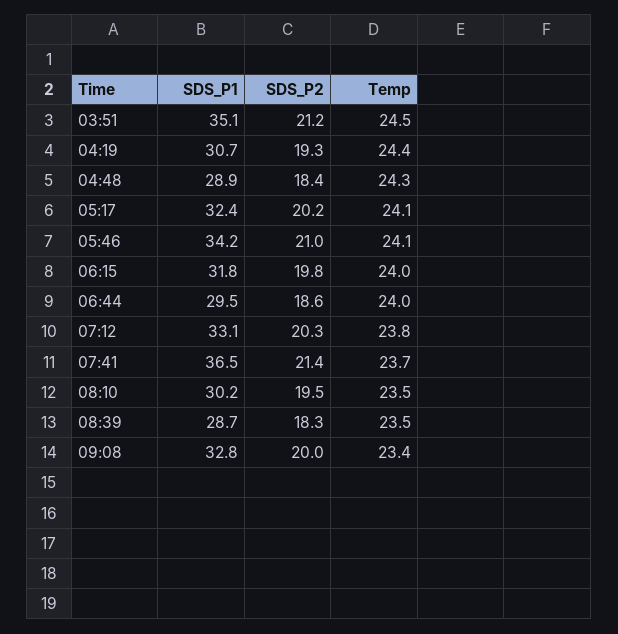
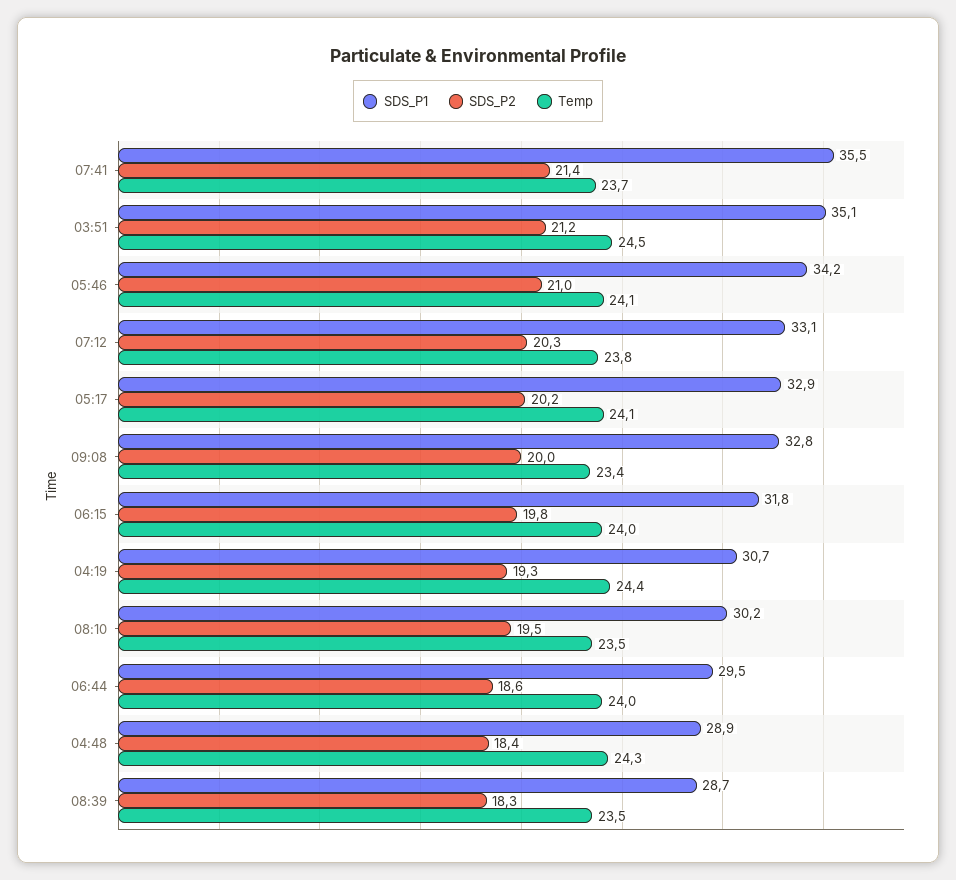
  {
    "SDS_P1": {
      "03:51": 35.1,
      "04:19": 30.7,
      "04:48": 28.9,
-     "05:17": 32.4,
+     "05:17": 32.9,
      "05:46": 34.2,
      "06:15": 31.8,
      "06:44": 29.5,
      "07:12": 33.1,
-     "07:41": 36.5,
+     "07:41": 35.5,
      "08:10": 30.2,
      "08:39": 28.7,
      "09:08": 32.8
    },
    "SDS_P2": {
      "03:51": 21.2,
      "04:19": 19.3,
      "04:48": 18.4,
      "05:17": 20.2,
      "05:46": 21,
      "06:15": 19.8,
      "06:44": 18.6,
      "07:12": 20.3,
      "07:41": 21.4,
      "08:10": 19.5,
      "08:39": 18.3,
      "09:08": 20
    },
    "Temp": {
      "03:51": 24.5,
      "04:19": 24.4,
      "04:48": 24.3,
      "05:17": 24.1,
      "05:46": 24.1,
      "06:15": 24,
      "06:44": 24,
      "07:12": 23.8,
      "07:41": 23.7,
      "08:10": 23.5,
      "08:39": 23.5,
      "09:08": 23.4
    }
  }

